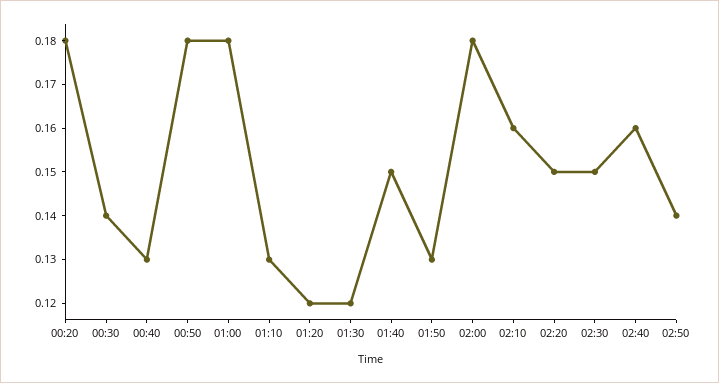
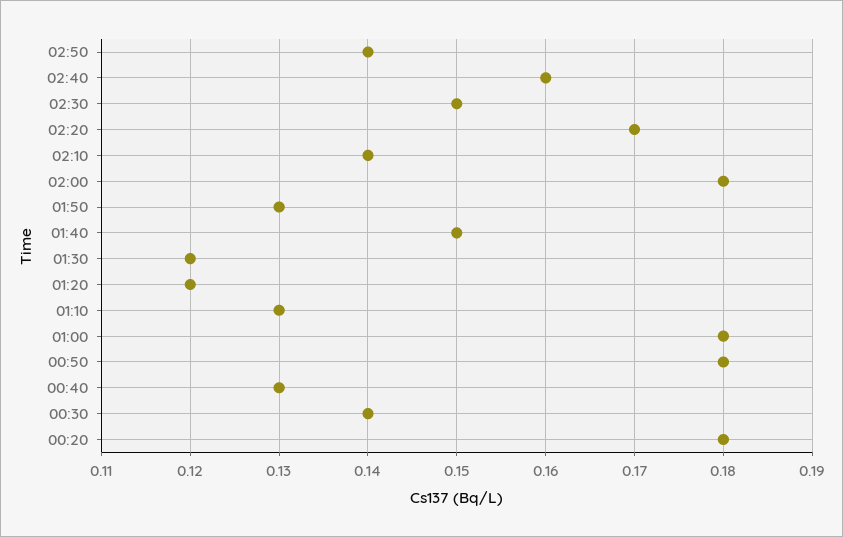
  {
    "00:20": 0.18,
    "00:30": 0.14,
    "00:40": 0.13,
    "00:50": 0.18,
    "01:00": 0.18,
    "01:10": 0.13,
    "01:20": 0.12,
    "01:30": 0.12,
    "01:40": 0.15,
    "01:50": 0.13,
    "02:00": 0.18,
-   "02:10": 0.16,
+   "02:10": 0.14,
-   "02:20": 0.15,
+   "02:20": 0.17,
    "02:30": 0.15,
    "02:40": 0.16,
    "02:50": 0.14
  }

